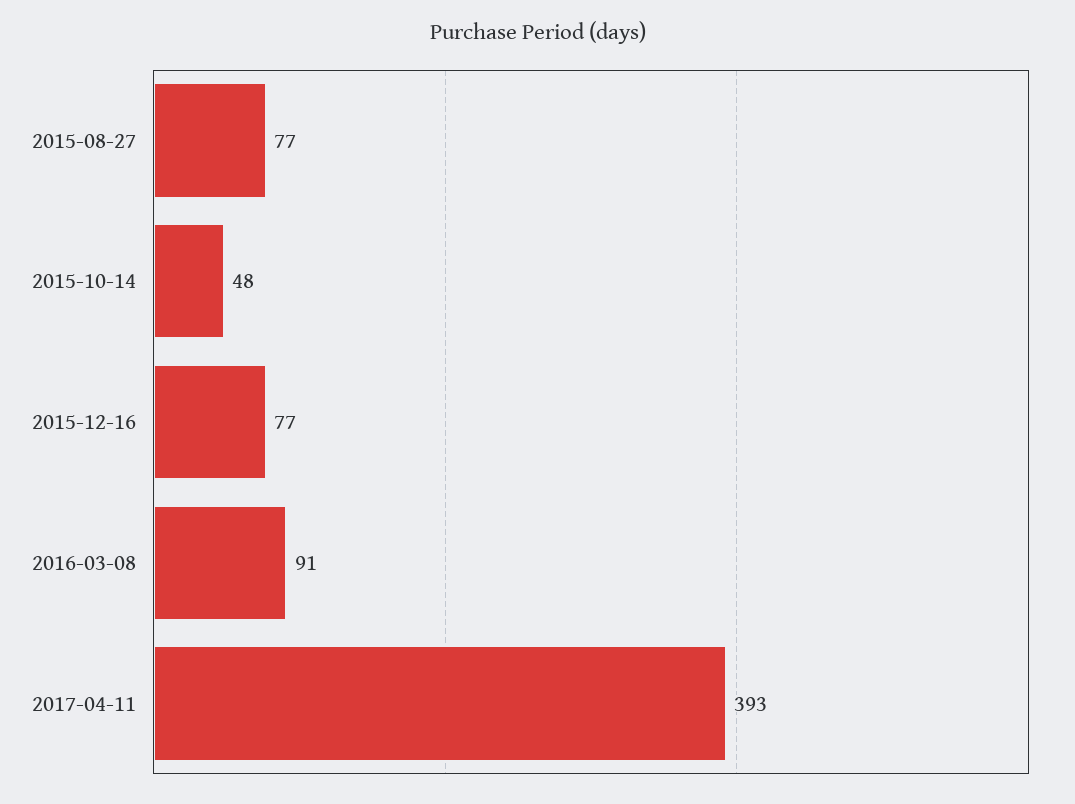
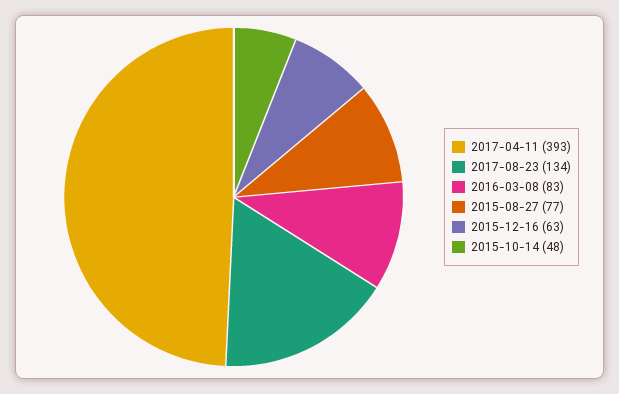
  {
    "2015-08-27": 77,
    "2015-10-14": 48,
-   "2015-12-16": 77,
+   "2015-12-16": 63,
-   "2016-03-08": 91,
+   "2016-03-08": 83,
-   "2017-04-11": 393
+   "2017-04-11": 393,
+   "2017-08-23": 134
  }

